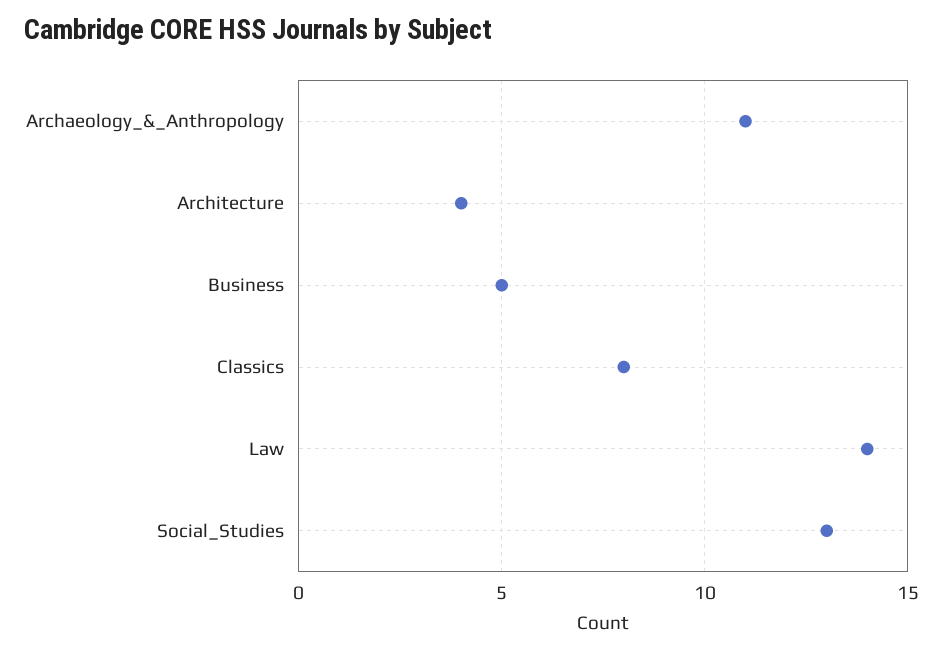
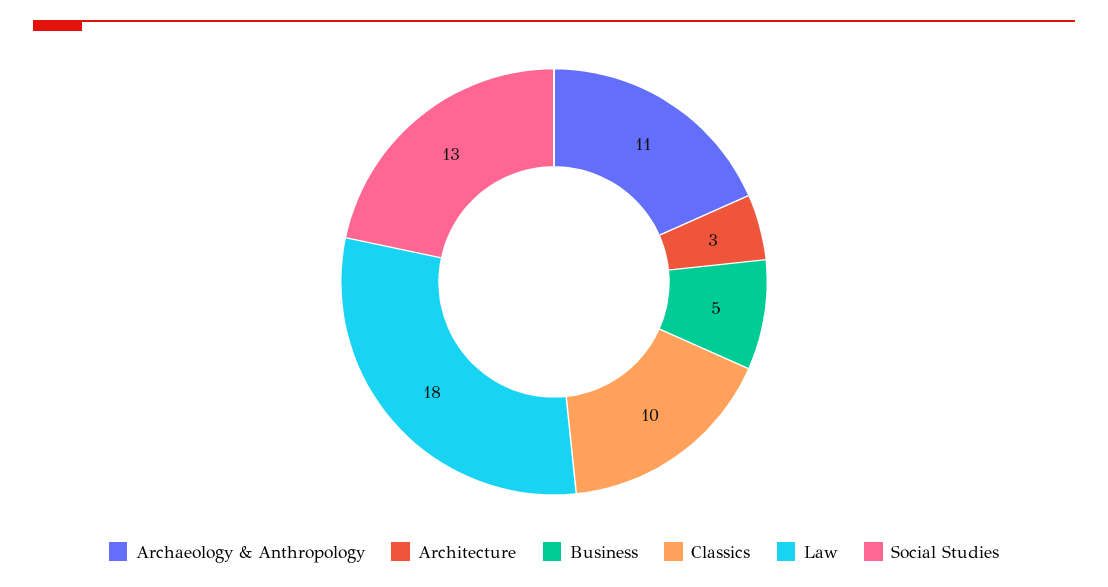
  {
    "Archaeology_&_Anthropology": 11,
-   "Architecture": 4,
+   "Architecture": 3,
    "Business": 5,
-   "Classics": 8,
+   "Classics": 10,
-   "Law": 14,
+   "Law": 18,
    "Social_Studies": 13
  }

